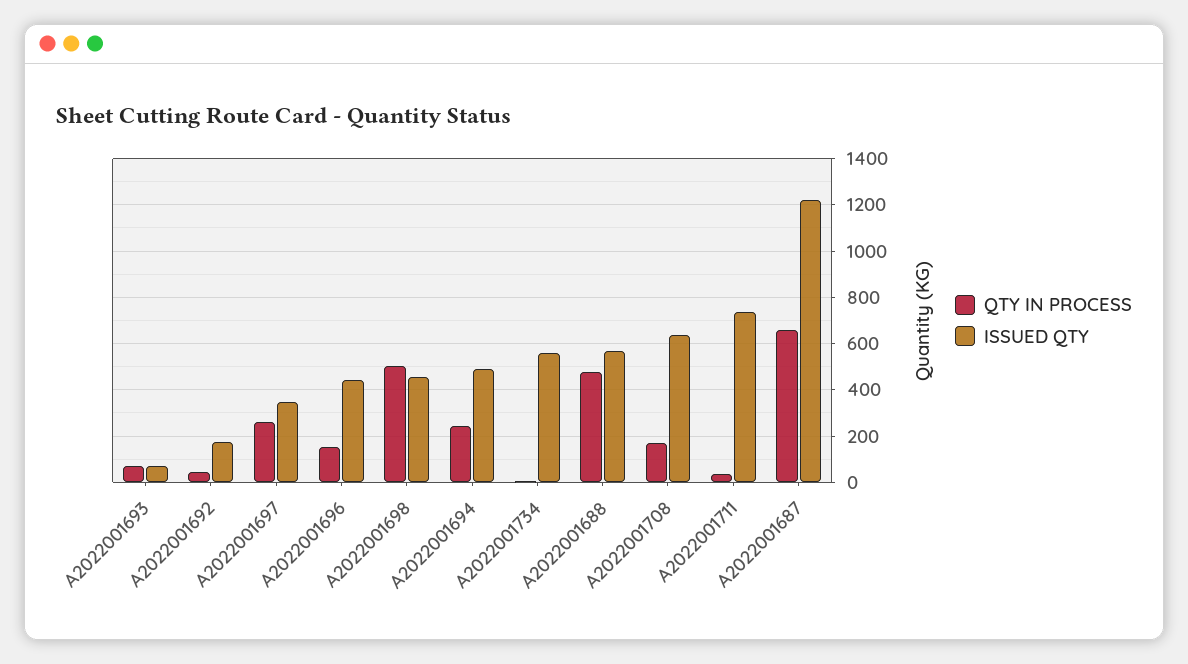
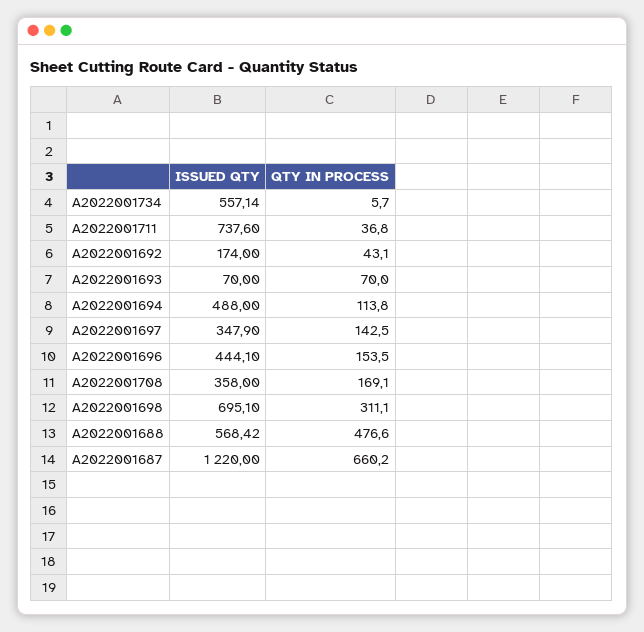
  {
    "QTY IN PROCESS": {
      "A2022001693": 70,
      "A2022001692": 43.1,
-     "A2022001697": 250,
+     "A2022001697": 142.5,
      "A2022001696": 153.5,
-     "A2022001698": 500,
+     "A2022001698": 311.1,
-     "A2022001694": 250,
+     "A2022001694": 113.8,
      "A2022001734": 5.7,
      "A2022001688": 476.6,
      "A2022001708": 169.1,
      "A2022001711": 36.8,
      "A2022001687": 660.2
    },
    "ISSUED QTY": {
      "A2022001693": 70,
      "A2022001692": 174,
      "A2022001697": 347.9,
      "A2022001696": 444.1,
-     "A2022001698": 450,
+     "A2022001698": 695.1,
      "A2022001694": 488,
      "A2022001734": 557.14,
      "A2022001688": 568.42,
-     "A2022001708": 650,
+     "A2022001708": 358,
      "A2022001711": 737.6,
      "A2022001687": 1220
    }
  }

